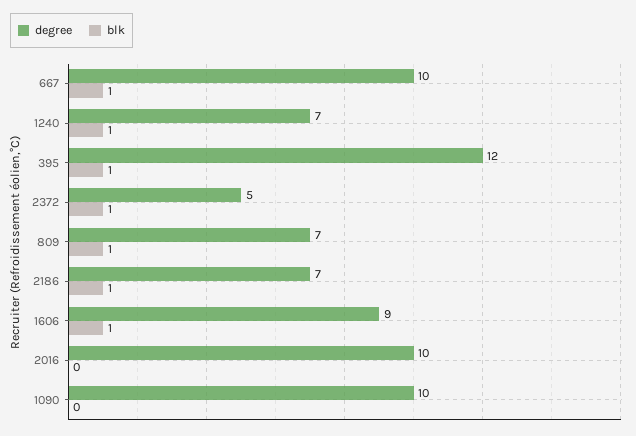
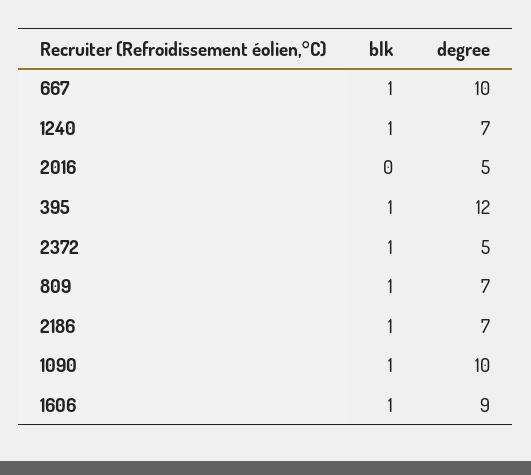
  {
    "degree": {
      "667": 10,
      "1240": 7,
      "395": 12,
      "2372": 5,
      "809": 7,
      "2186": 7,
      "1606": 9,
-     "2016": 10,
+     "2016": 5,
      "1090": 10
    },
    "blk": {
      "667": 1,
      "1240": 1,
      "395": 1,
      "2372": 1,
      "809": 1,
      "2186": 1,
      "1606": 1,
      "2016": 0,
-     "1090": 0
+     "1090": 1
    }
  }

